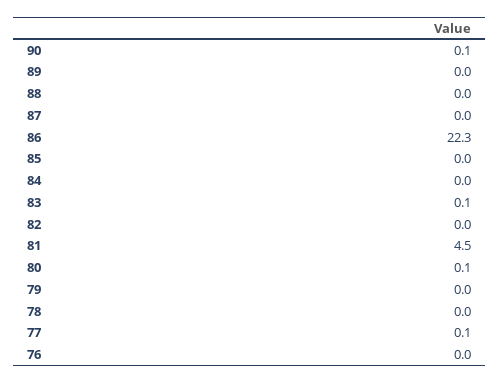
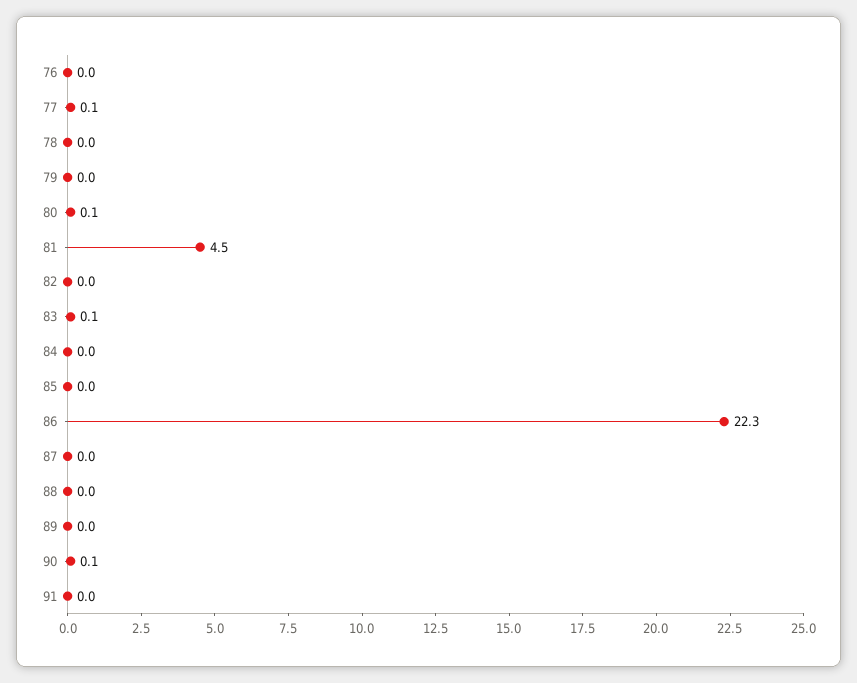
  {
    "90": 0.1,
    "89": 0,
    "88": 0,
    "87": 0,
    "86": 22.3,
    "85": 0,
    "84": 0,
    "83": 0.1,
    "82": 0,
    "81": 4.5,
    "80": 0.1,
    "79": 0,
    "78": 0,
    "77": 0.1,
-   "76": 0
+   "76": 0,
+   "91": 0
  }

